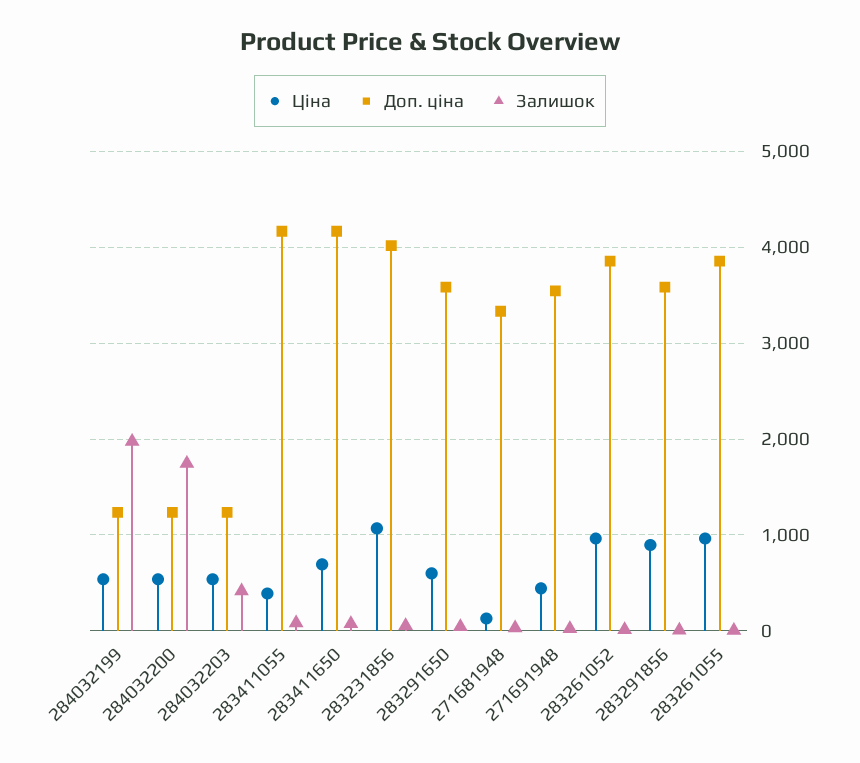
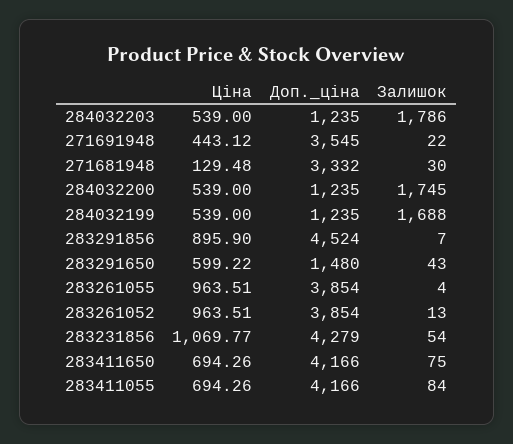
  {
    "Ціна": {
      "284032199": 539,
      "284032200": 539,
      "284032203": 539,
-     "283411055": 400,
+     "283411055": 694.26,
      "283411650": 694.26,
      "283231856": 1069.77,
      "283291650": 599.22,
      "271681948": 129.48,
      "271691948": 443.12,
      "283261052": 963.51,
      "283291856": 895.9,
      "283261055": 963.51
    },
    "Доп. ціна": {
      "284032199": 1235,
      "284032200": 1235,
      "284032203": 1235,
      "283411055": 4166,
      "283411650": 4166,
-     "283231856": 4000,
+     "283231856": 4279,
-     "283291650": 3600,
+     "283291650": 1480,
      "271681948": 3332,
      "271691948": 3545,
      "283261052": 3854,
-     "283291856": 3600,
+     "283291856": 4524,
      "283261055": 3854
    },
    "Залишок": {
-     "284032199": 2000,
+     "284032199": 1688,
      "284032200": 1745,
-     "284032203": 400,
+     "284032203": 1786,
      "283411055": 84,
      "283411650": 75,
      "283231856": 54,
      "283291650": 43,
      "271681948": 30,
      "271691948": 22,
      "283261052": 13,
      "283291856": 7,
      "283261055": 4
    }
  }

